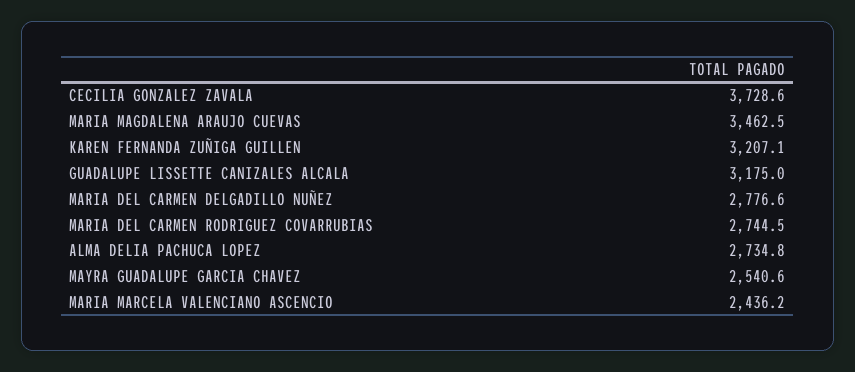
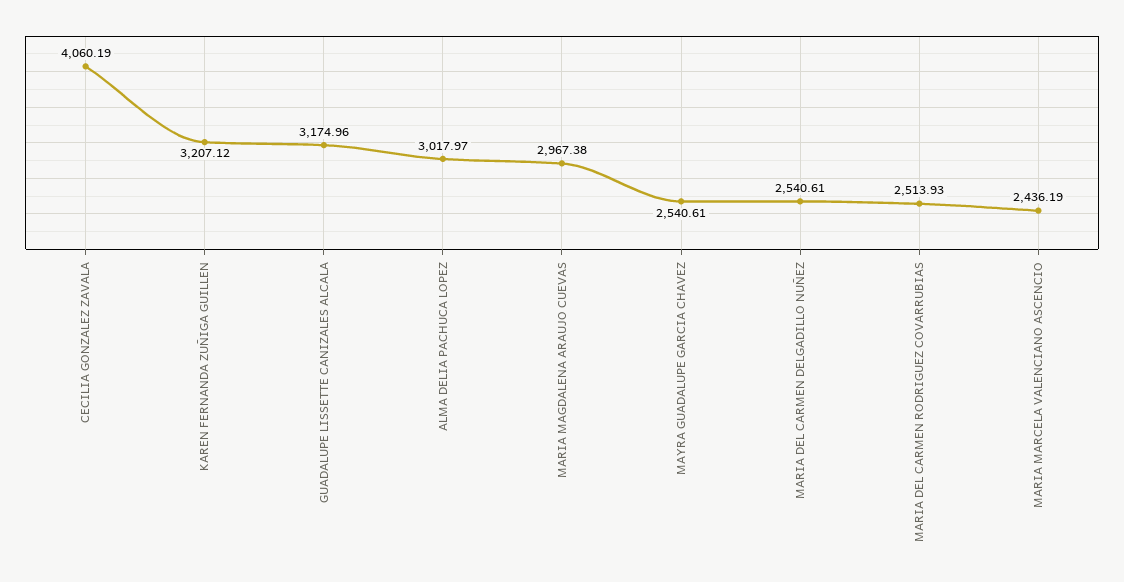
  {
-   "CECILIA GONZALEZ ZAVALA": 3728.6,
+   "CECILIA GONZALEZ ZAVALA": 4060.19,
-   "MARIA MAGDALENA ARAUJO CUEVAS": 3462.5,
+   "MARIA MAGDALENA ARAUJO CUEVAS": 2967.38,
    "KAREN FERNANDA ZUÑIGA GUILLEN": 3207.12,
    "GUADALUPE LISSETTE CANIZALES ALCALA": 3174.96,
-   "MARIA DEL CARMEN DELGADILLO NUÑEZ": 2776.6,
+   "MARIA DEL CARMEN DELGADILLO NUÑEZ": 2540.61,
-   "MARIA DEL CARMEN RODRIGUEZ COVARRUBIAS": 2744.5,
+   "MARIA DEL CARMEN RODRIGUEZ COVARRUBIAS": 2513.93,
-   "ALMA DELIA PACHUCA LOPEZ": 2734.8,
+   "ALMA DELIA PACHUCA LOPEZ": 3017.97,
    "MAYRA GUADALUPE GARCIA CHAVEZ": 2540.61,
    "MARIA MARCELA VALENCIANO ASCENCIO": 2436.19
  }

